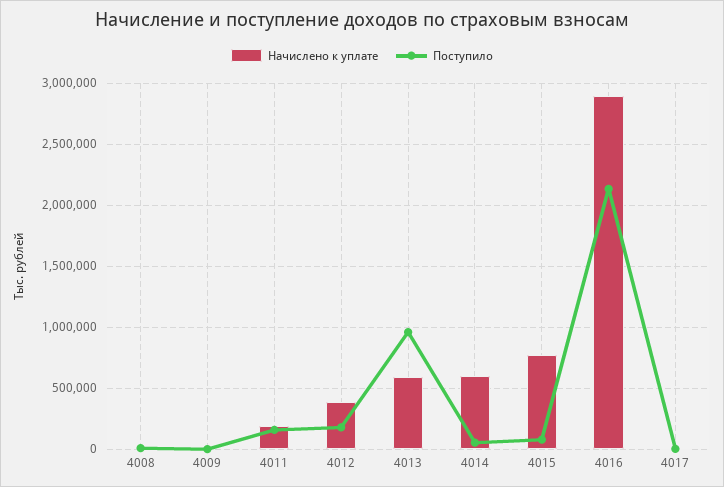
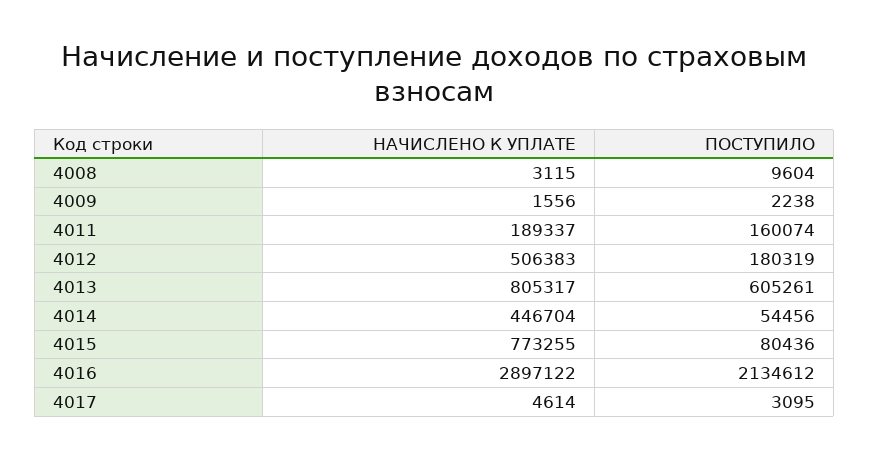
  {
    "Начислено к уплате": {
      "4008": 3115,
      "4009": 1556,
      "4011": 189337,
-     "4012": 400000,
+     "4012": 506383,
-     "4013": 600000,
+     "4013": 805317,
-     "4014": 600000,
+     "4014": 446704,
      "4015": 773255,
      "4016": 2897122,
      "4017": 4614
    },
    "Поступило": {
      "4008": 9604,
      "4009": 2238,
      "4011": 160074,
      "4012": 180319,
-     "4013": 950000,
+     "4013": 605261,
      "4014": 54456,
      "4015": 80436,
      "4016": 2134612,
      "4017": 3095
    }
  }

